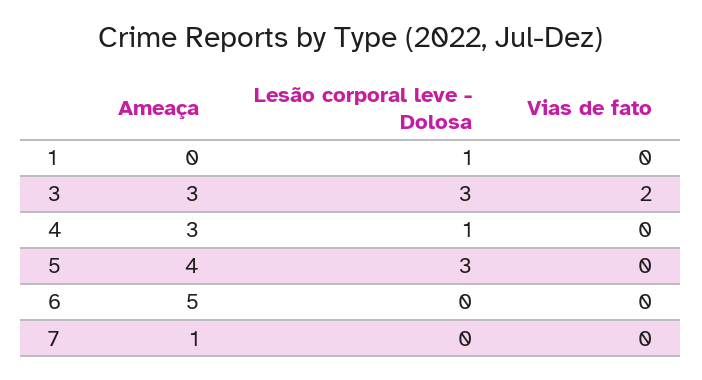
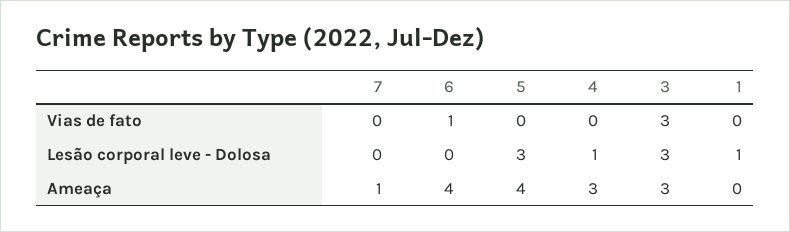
  {
    "Ameaça": {
      "1": 0,
      "3": 3,
      "4": 3,
      "5": 4,
-     "6": 5,
+     "6": 4,
      "7": 1
    },
    "Lesão corporal leve - Dolosa": {
      "1": 1,
      "3": 3,
      "4": 1,
      "5": 3,
      "6": 0,
      "7": 0
    },
    "Vias de fato": {
      "1": 0,
-     "3": 2,
+     "3": 3,
      "4": 0,
      "5": 0,
-     "6": 0,
+     "6": 1,
      "7": 0
    }
  }

